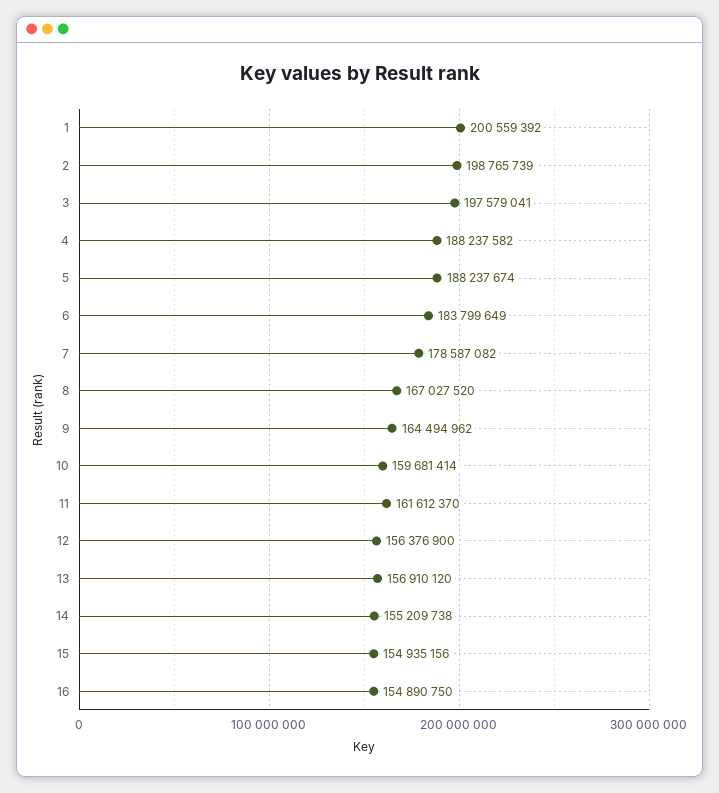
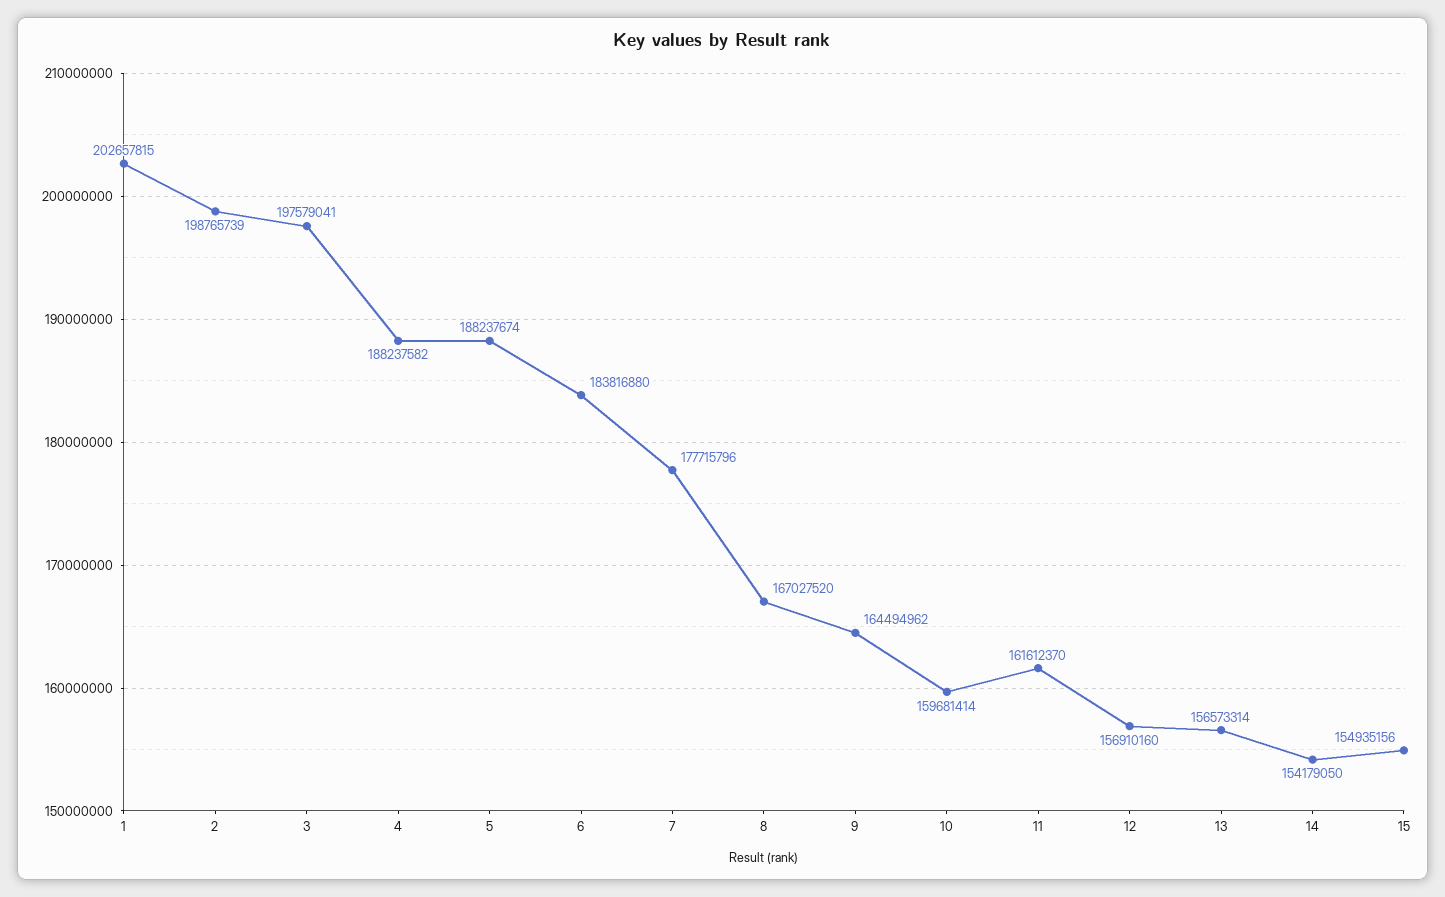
  {
-   "1": 200559392,
+   "1": 202657815,
    "2": 198765739,
    "3": 197579041,
    "4": 188237582,
    "5": 188237674,
-   "6": 183799649,
+   "6": 183816880,
-   "7": 178587082,
+   "7": 177715796,
    "8": 167027520,
    "9": 164494962,
    "10": 159681414,
    "11": 161612370,
-   "12": 156376900,
+   "12": 156910160,
-   "13": 156910120,
+   "13": 156573314,
-   "14": 155209738,
+   "14": 154179050,
-   "15": 154935156,
+   "15": 154935156
-   "16": 154890750
  }

